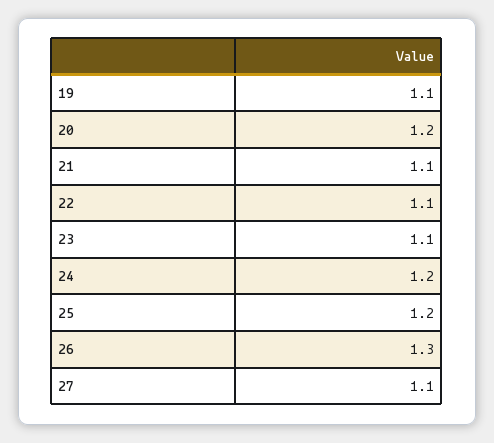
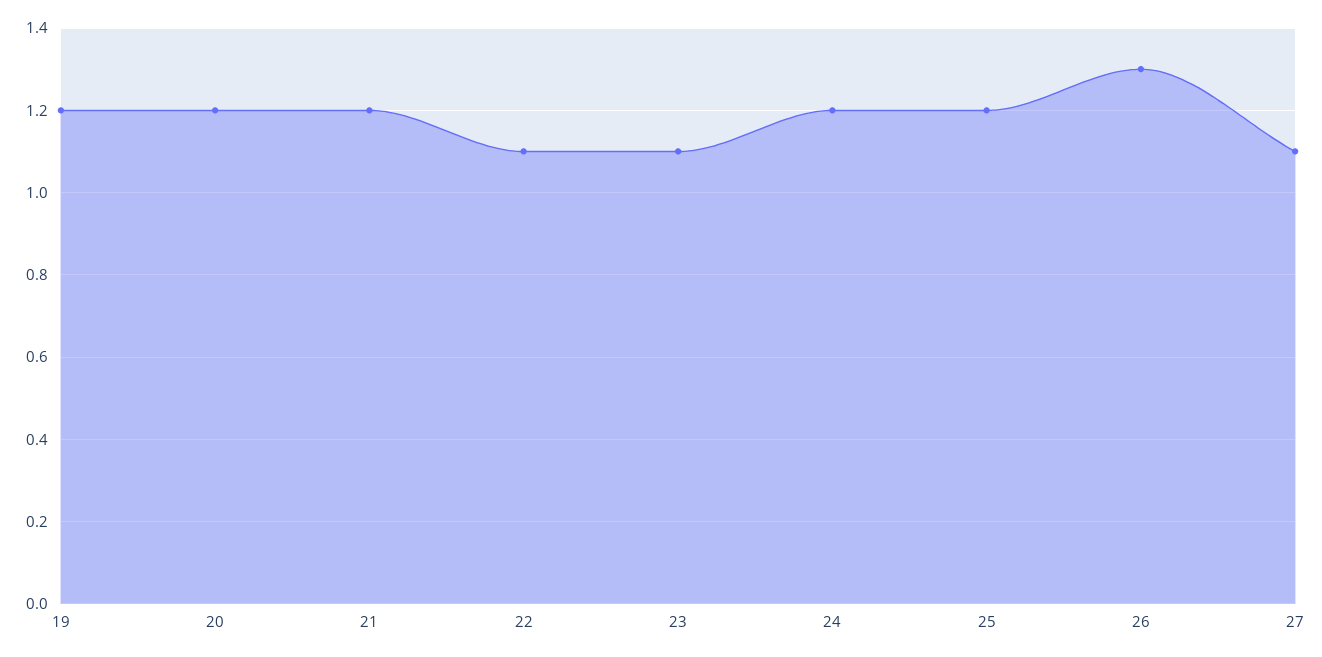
  {
-   "19": 1.1,
+   "19": 1.2,
    "20": 1.2,
-   "21": 1.1,
+   "21": 1.2,
    "22": 1.1,
    "23": 1.1,
    "24": 1.2,
    "25": 1.2,
    "26": 1.3,
    "27": 1.1
  }

